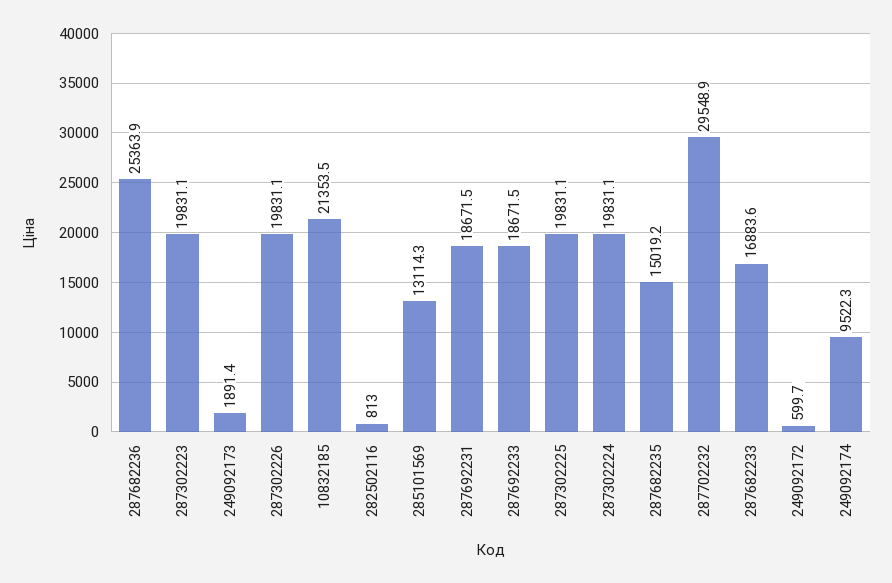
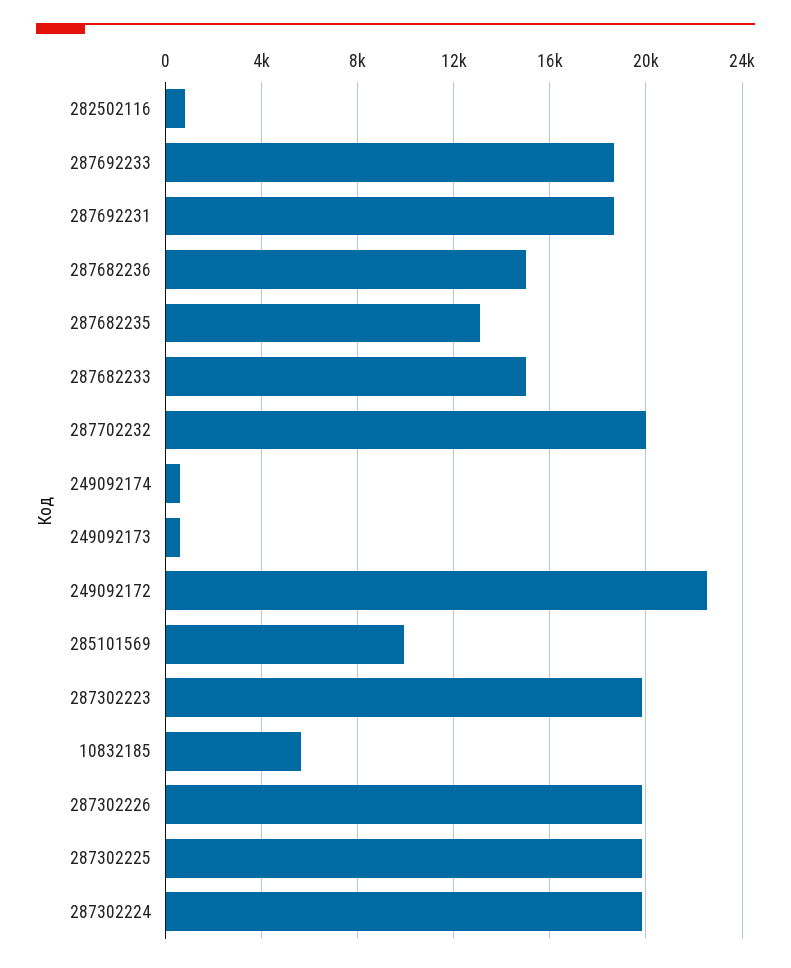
  {
-   "287682236": 25363.9,
+   "287682236": 15000,
    "287302223": 19831.1,
-   "249092173": 1891.4,
+   "249092173": 500,
    "287302226": 19831.1,
-   "10832185": 21353.5,
+   "10832185": 5500,
    "282502116": 813,
-   "285101569": 13114.3,
+   "285101569": 10000,
    "287692231": 18671.5,
    "287692233": 18671.5,
    "287302225": 19831.1,
    "287302224": 19831.1,
-   "287682235": 15019.2,
+   "287682235": 13000,
-   "287702232": 29548.9,
+   "287702232": 20000,
-   "287682233": 16883.6,
+   "287682233": 15000,
-   "249092172": 599.7,
+   "249092172": 22500,
-   "249092174": 9522.3
+   "249092174": 500
  }

